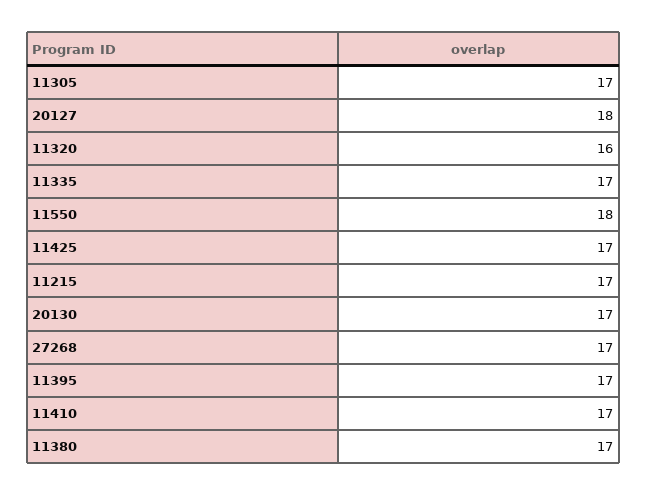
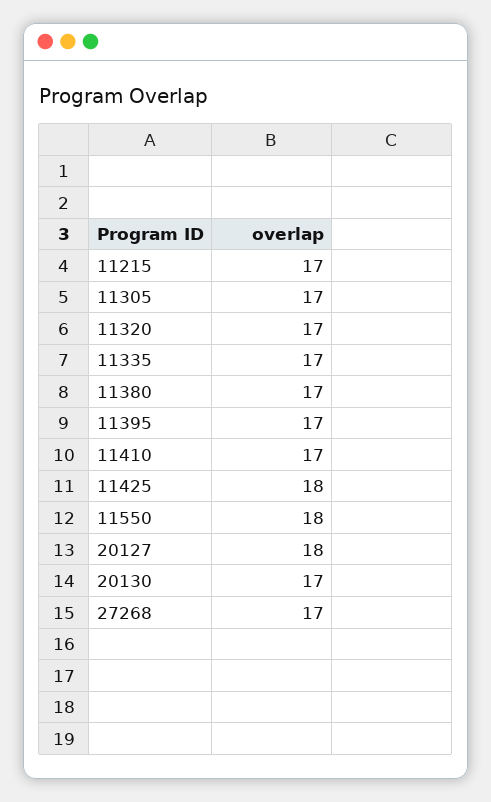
  {
    "11305": 17,
    "20127": 18,
-   "11320": 16,
+   "11320": 17,
    "11335": 17,
    "11550": 18,
-   "11425": 17,
+   "11425": 18,
    "11215": 17,
    "20130": 17,
    "27268": 17,
    "11395": 17,
    "11410": 17,
    "11380": 17
  }

